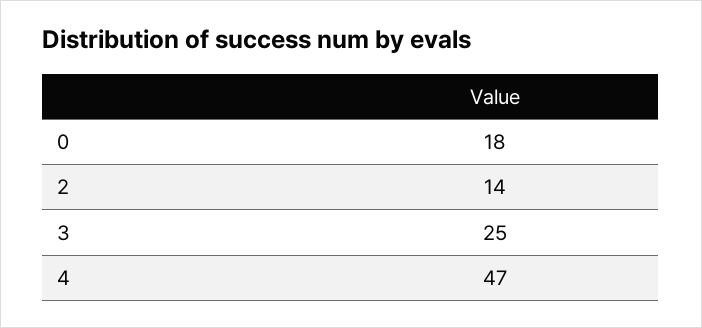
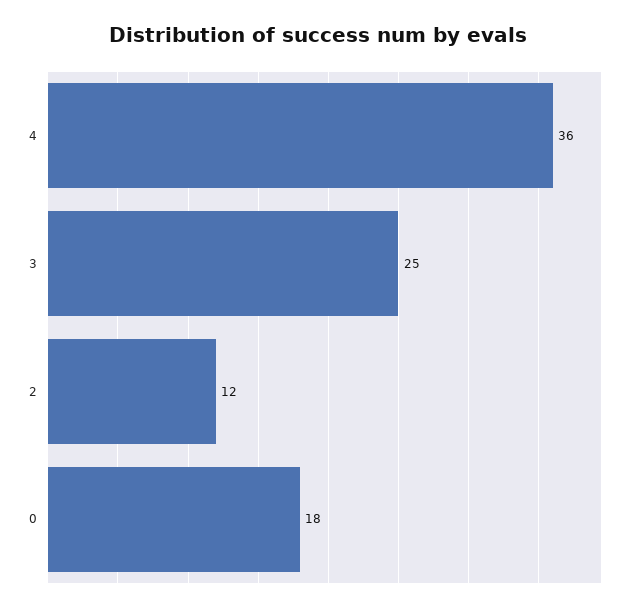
  {
    "0": 18,
-   "2": 14,
+   "2": 12,
    "3": 25,
-   "4": 47
+   "4": 36
  }

